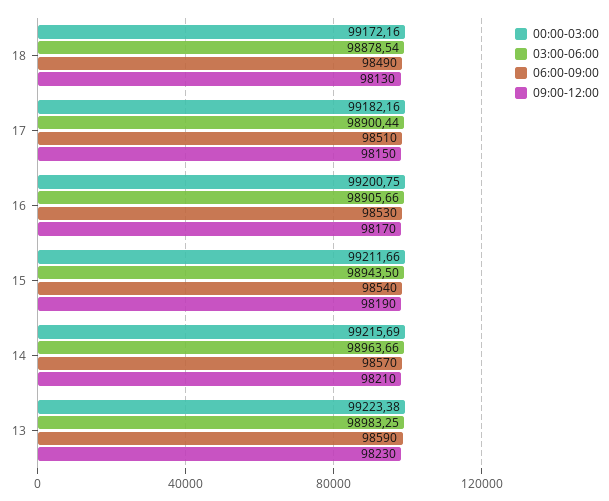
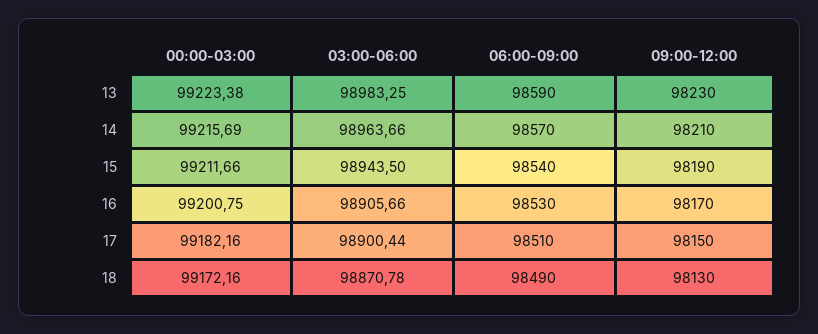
  {
    "00:00-03:00": {
      "18": 99172.16,
      "17": 99182.16,
      "16": 99200.75,
      "15": 99211.66,
      "14": 99215.69,
      "13": 99223.38
    },
    "03:00-06:00": {
-     "18": 98878.54,
+     "18": 98870.78,
      "17": 98900.44,
      "16": 98905.66,
      "15": 98943.5,
      "14": 98963.66,
      "13": 98983.25
    },
    "06:00-09:00": {
      "18": 98490,
      "17": 98510,
      "16": 98530,
      "15": 98540,
      "14": 98570,
      "13": 98590
    },
    "09:00-12:00": {
      "18": 98130,
      "17": 98150,
      "16": 98170,
      "15": 98190,
      "14": 98210,
      "13": 98230
    }
  }

